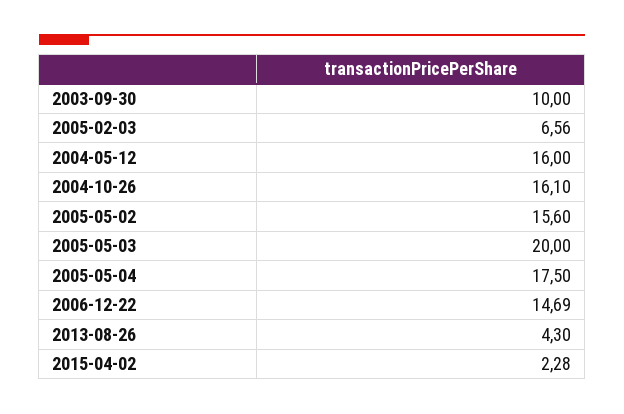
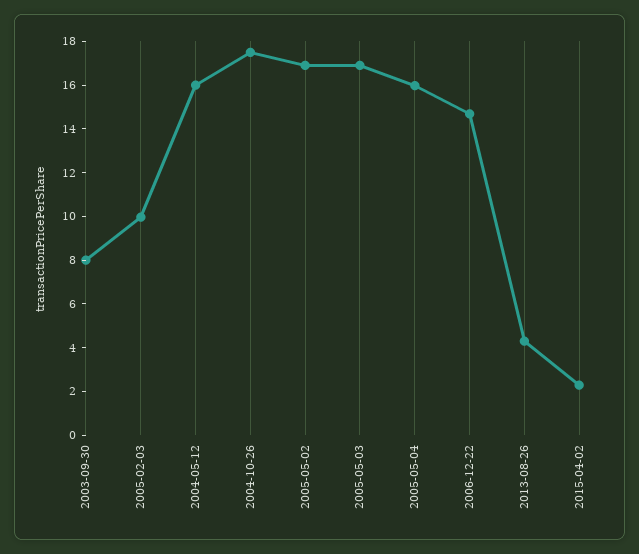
  {
-   "2003-09-30": 10,
+   "2003-09-30": 8,
-   "2005-02-03": 6.56,
+   "2005-02-03": 10,
    "2004-05-12": 16,
-   "2004-10-26": 16.1,
+   "2004-10-26": 17.5,
-   "2005-05-02": 15.6,
+   "2005-05-02": 17,
-   "2005-05-03": 20,
+   "2005-05-03": 17,
-   "2005-05-04": 17.5,
+   "2005-05-04": 16,
    "2006-12-22": 14.69,
    "2013-08-26": 4.3,
    "2015-04-02": 2.28
  }

